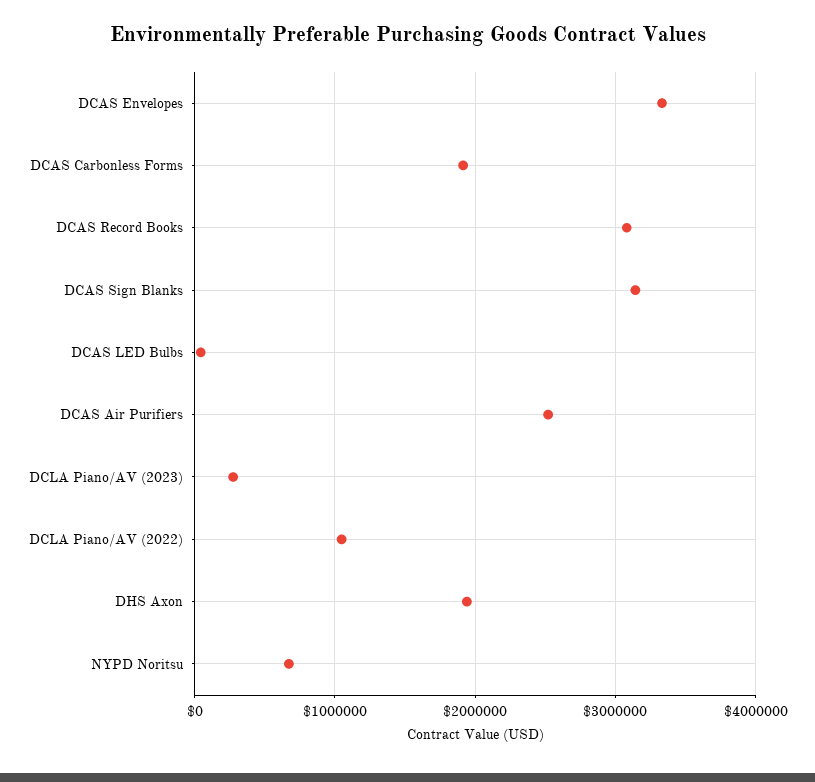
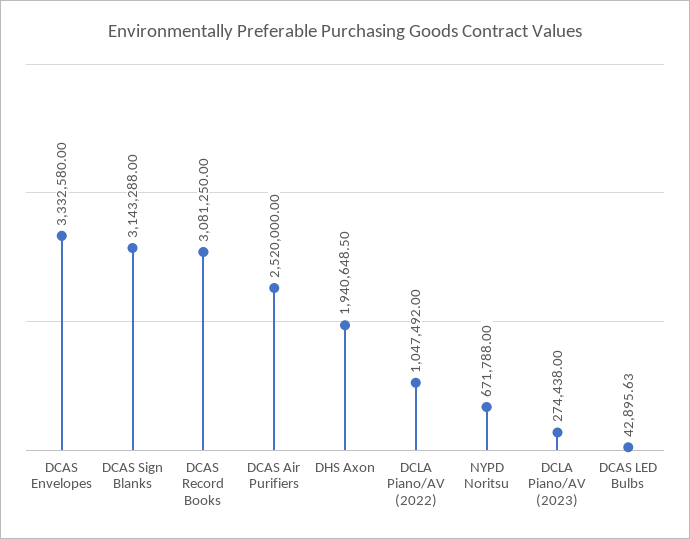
  {
    "DCAS Envelopes": 3332580,
-   "DCAS Carbonless Forms": 1900000,
    "DCAS Record Books": 3081250,
    "DCAS Sign Blanks": 3143288,
    "DCAS LED Bulbs": 42895.63,
    "DCAS Air Purifiers": 2520000,
    "DCLA Piano/AV (2023)": 274438,
    "DCLA Piano/AV (2022)": 1047492,
    "DHS Axon": 1940648.5,
    "NYPD Noritsu": 671788
  }

